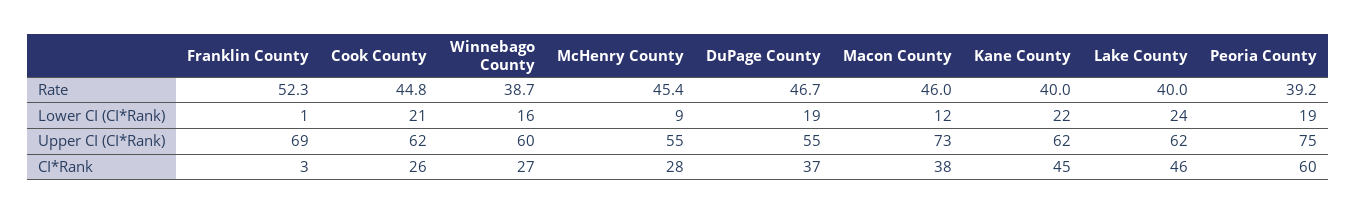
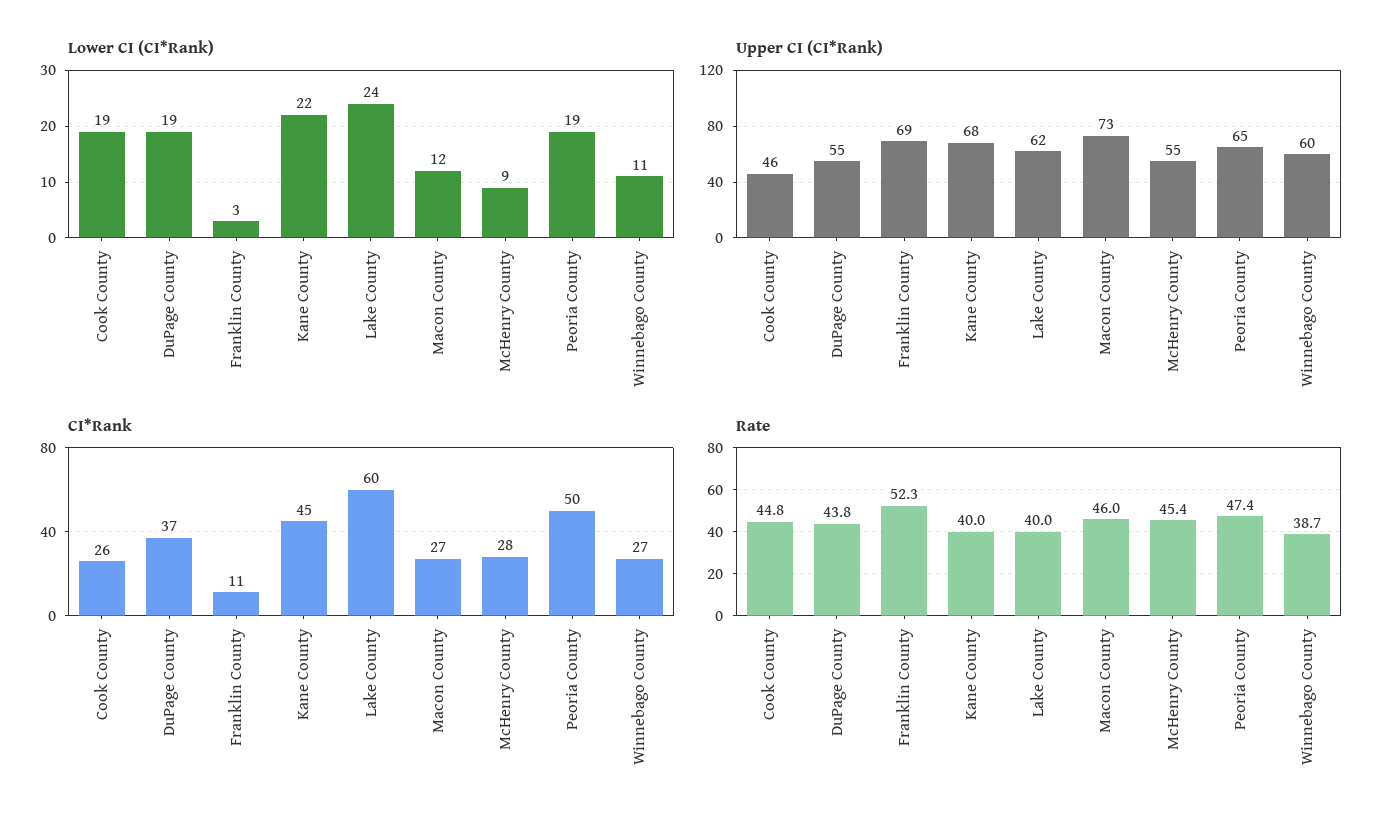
  {
    "Rate": {
      "Franklin County": 52.3,
      "Cook County": 44.8,
      "Winnebago County": 38.7,
      "McHenry County": 45.4,
-     "DuPage County": 46.7,
+     "DuPage County": 43.8,
      "Macon County": 46,
      "Kane County": 40,
      "Lake County": 40,
-     "Peoria County": 39.2
+     "Peoria County": 47.4
    },
    "Lower CI (CI*Rank)": {
-     "Franklin County": 1,
+     "Franklin County": 3,
-     "Cook County": 21,
+     "Cook County": 19,
-     "Winnebago County": 16,
+     "Winnebago County": 11,
      "McHenry County": 9,
      "DuPage County": 19,
      "Macon County": 12,
      "Kane County": 22,
      "Lake County": 24,
      "Peoria County": 19
    },
    "Upper CI (CI*Rank)": {
      "Franklin County": 69,
-     "Cook County": 62,
+     "Cook County": 46,
      "Winnebago County": 60,
      "McHenry County": 55,
      "DuPage County": 55,
      "Macon County": 73,
-     "Kane County": 62,
+     "Kane County": 68,
      "Lake County": 62,
-     "Peoria County": 75
+     "Peoria County": 65
    },
    "CI*Rank": {
-     "Franklin County": 3,
+     "Franklin County": 11,
      "Cook County": 26,
      "Winnebago County": 27,
      "McHenry County": 28,
      "DuPage County": 37,
-     "Macon County": 38,
+     "Macon County": 27,
      "Kane County": 45,
-     "Lake County": 46,
+     "Lake County": 60,
-     "Peoria County": 60
+     "Peoria County": 50
    }
  }

